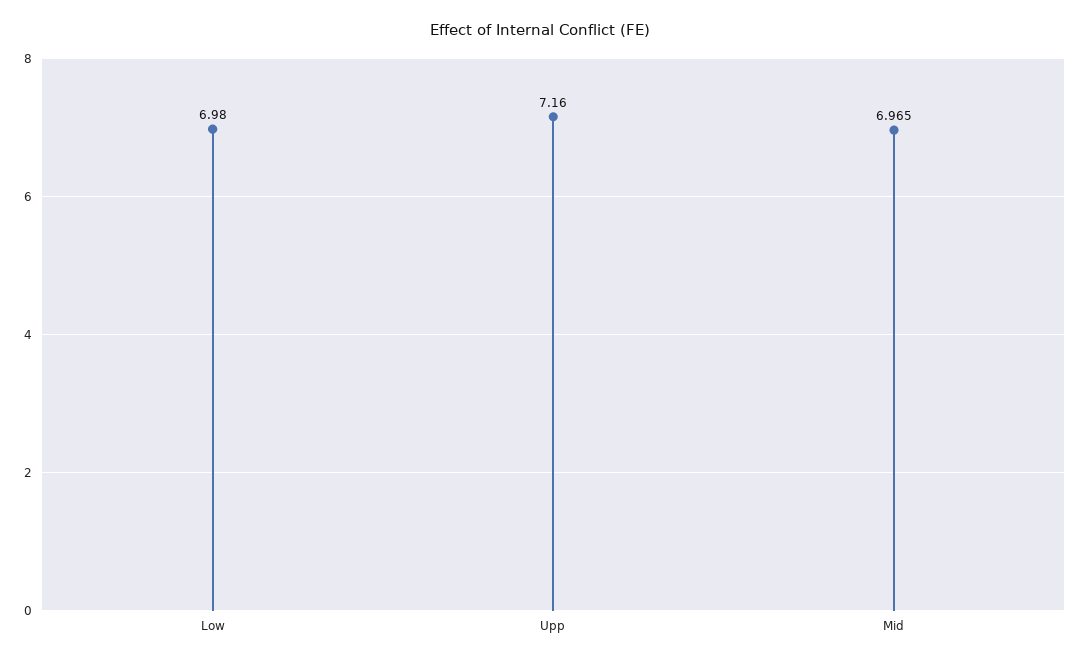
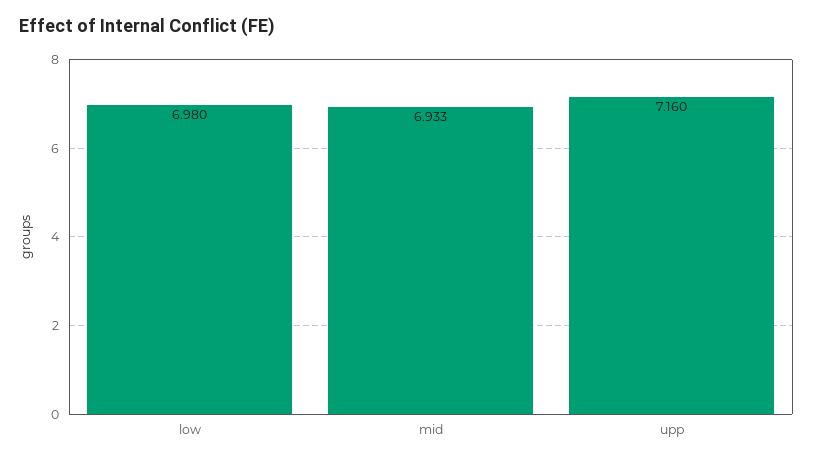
  {
    "Low": 6.98,
    "Upp": 7.16,
-   "Mid": 6.965
+   "Mid": 6.933
  }

